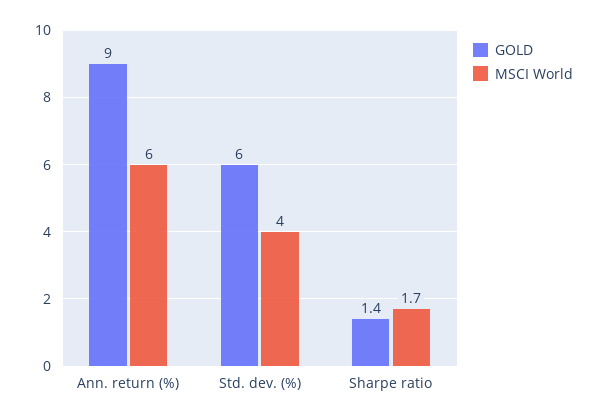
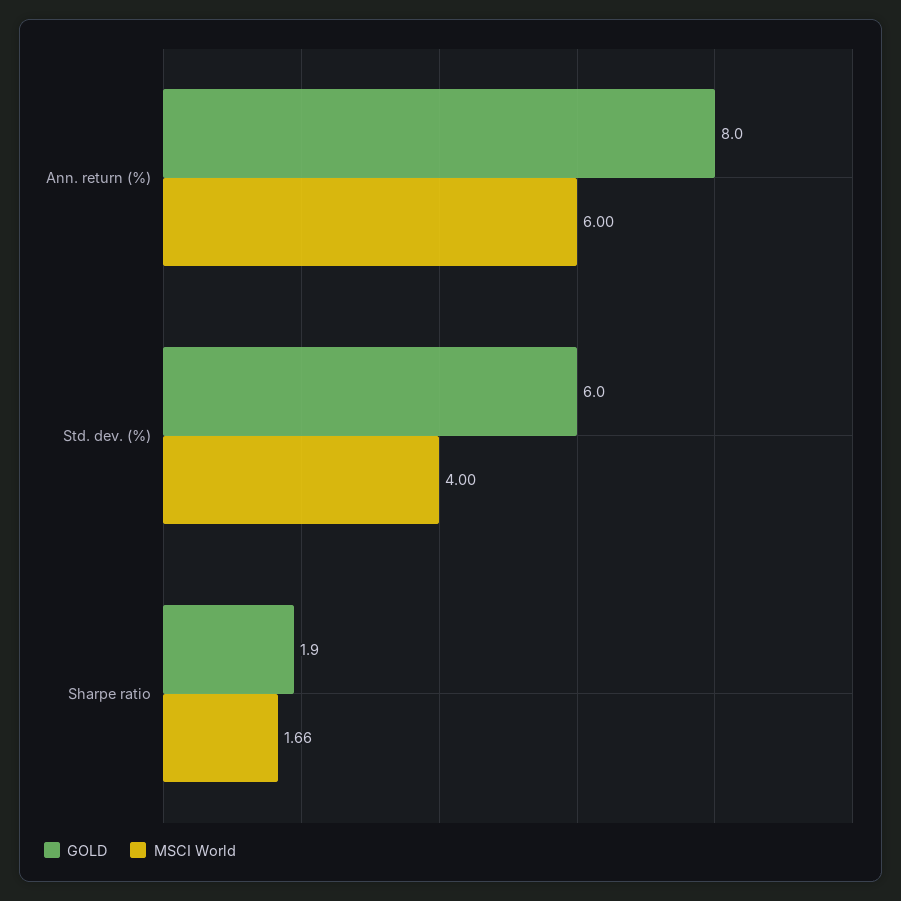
  {
    "GOLD": {
-     "Ann. return (%)": 9,
+     "Ann. return (%)": 8,
      "Std. dev. (%)": 6,
-     "Sharpe ratio": 1.4
+     "Sharpe ratio": 1.9
    },
    "MSCI World": {
      "Ann. return (%)": 6,
      "Std. dev. (%)": 4,
      "Sharpe ratio": 1.66
    }
  }

